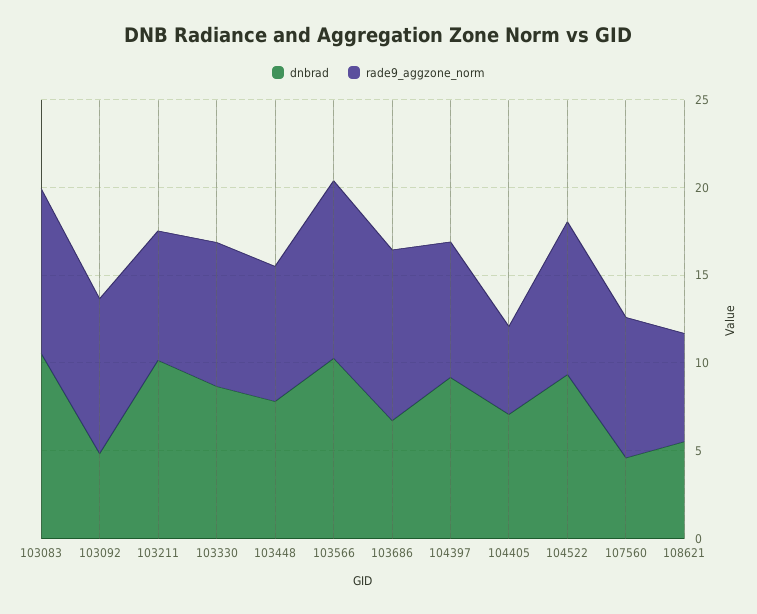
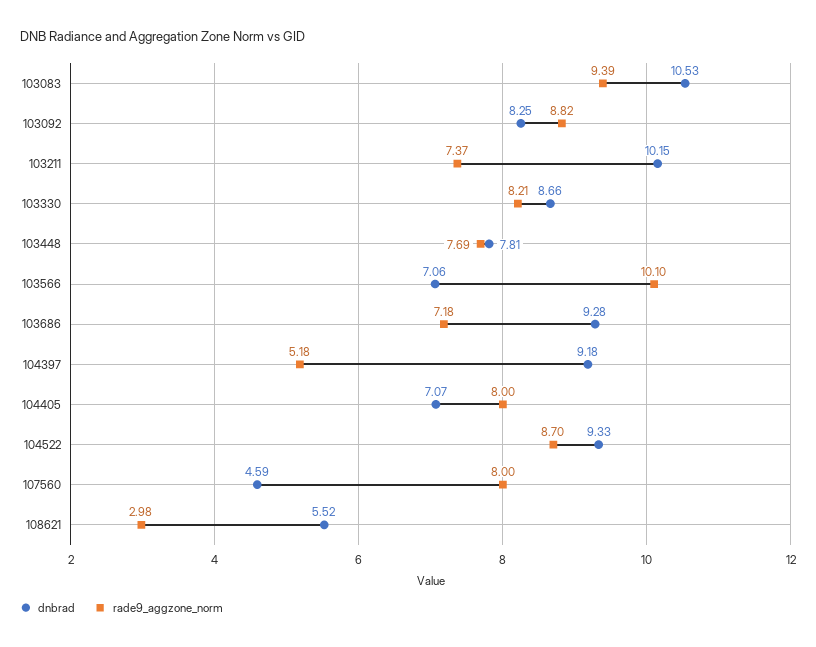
  {
    "dnbrad": {
      "103083": 10.53,
-     "103092": 5,
+     "103092": 8.25,
      "103211": 10.15,
      "103330": 8.66,
      "103448": 7.81,
-     "103566": 10,
+     "103566": 7.06,
-     "103686": 7,
+     "103686": 9.28,
      "104397": 9.18,
      "104405": 7.07,
      "104522": 9.33,
      "107560": 4.59,
      "108621": 5.52
    },
    "rade9_aggzone_norm": {
      "103083": 9.39,
      "103092": 8.82,
      "103211": 7.37,
      "103330": 8.21,
      "103448": 7.69,
      "103566": 10.1,
-     "103686": 10,
+     "103686": 7.18,
-     "104397": 8,
+     "104397": 5.18,
-     "104405": 5,
+     "104405": 8,
      "104522": 8.7,
      "107560": 8,
-     "108621": 6
+     "108621": 2.98
    }
  }

